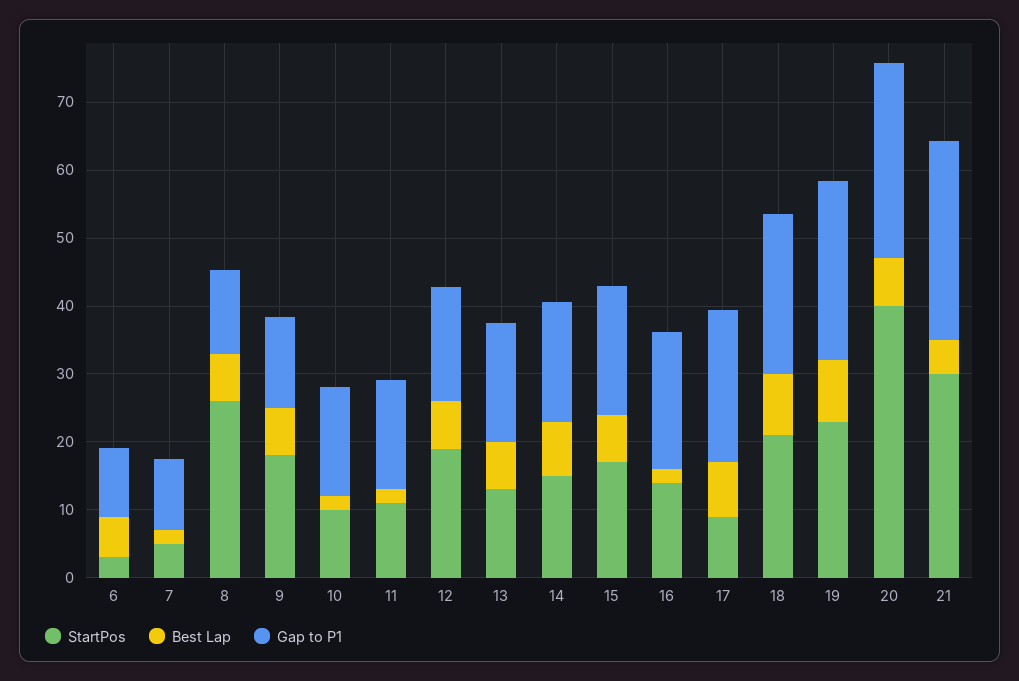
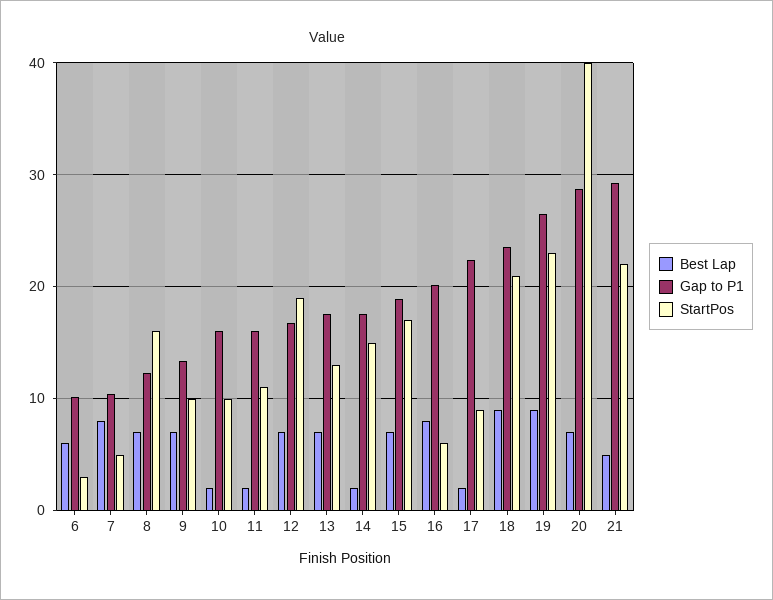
  {
    "StartPos": {
      "6": 3,
      "7": 5,
-     "8": 26,
+     "8": 16,
-     "9": 18,
+     "9": 10,
      "10": 10,
      "11": 11,
      "12": 19,
      "13": 13,
      "14": 15,
      "15": 17,
-     "16": 14,
+     "16": 6,
      "17": 9,
      "18": 21,
      "19": 23,
      "20": 40,
-     "21": 30
+     "21": 22
    },
    "Best Lap": {
      "6": 6,
-     "7": 2,
+     "7": 8,
      "8": 7,
      "9": 7,
      "10": 2,
      "11": 2,
      "12": 7,
      "13": 7,
-     "14": 8,
+     "14": 2,
      "15": 7,
-     "16": 2,
+     "16": 8,
-     "17": 8,
+     "17": 2,
      "18": 9,
      "19": 9,
      "20": 7,
      "21": 5
    },
    "Gap to P1": {
      "6": 10,
      "7": 10,
      "8": 12,
      "9": 13,
      "10": 16,
      "11": 16,
      "12": 17,
      "13": 18,
      "14": 18,
      "15": 19,
      "16": 20,
      "17": 22,
      "18": 24,
      "19": 26,
      "20": 29,
      "21": 29
    }
  }

